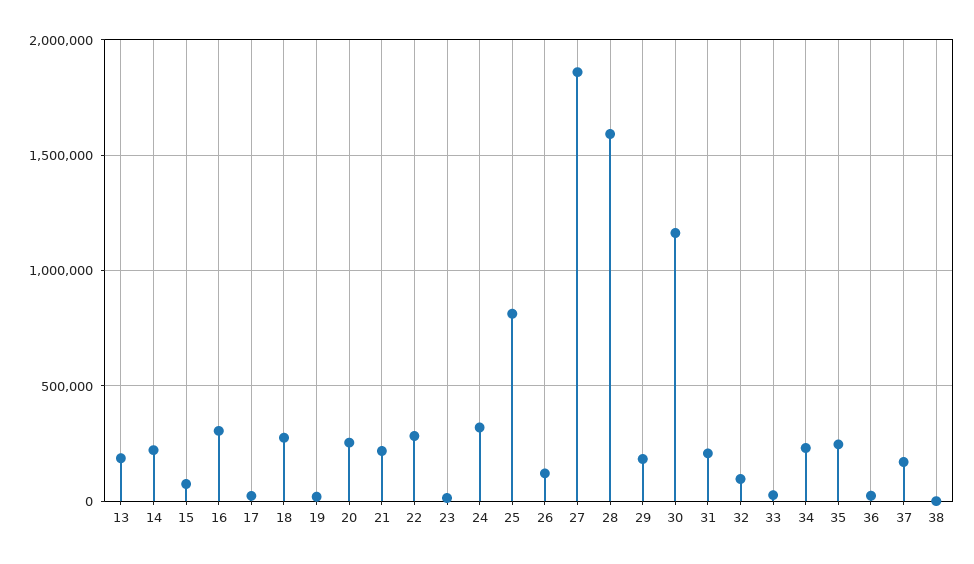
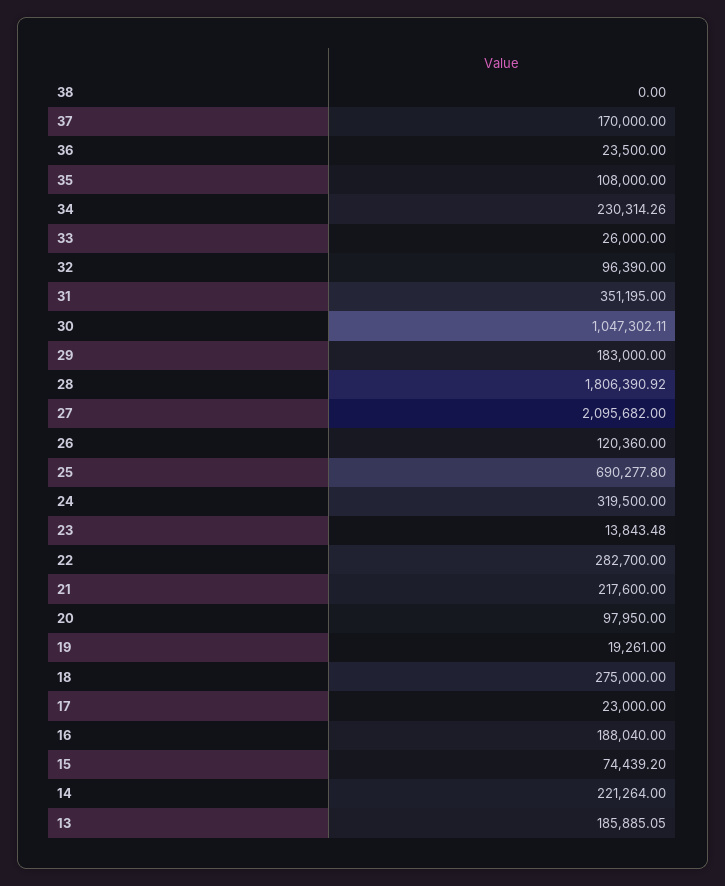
  {
    "13": 185885.05,
    "14": 221264,
    "15": 74439.2,
-   "16": 300000,
+   "16": 188040,
    "17": 23000,
    "18": 275000,
    "19": 19261,
-   "20": 250000,
+   "20": 97950,
    "21": 217600,
    "22": 282700,
    "23": 13843.48,
    "24": 319500,
-   "25": 800000,
+   "25": 690277.8,
    "26": 120360,
-   "27": 1850000,
+   "27": 2095682,
-   "28": 1600000,
+   "28": 1806390.92,
    "29": 183000,
-   "30": 1150000,
+   "30": 1047302.11,
-   "31": 200000,
+   "31": 351195,
    "32": 96390,
    "33": 26000,
    "34": 230314.26,
-   "35": 250000,
+   "35": 108000,
    "36": 23500,
    "37": 170000,
    "38": 0
  }

